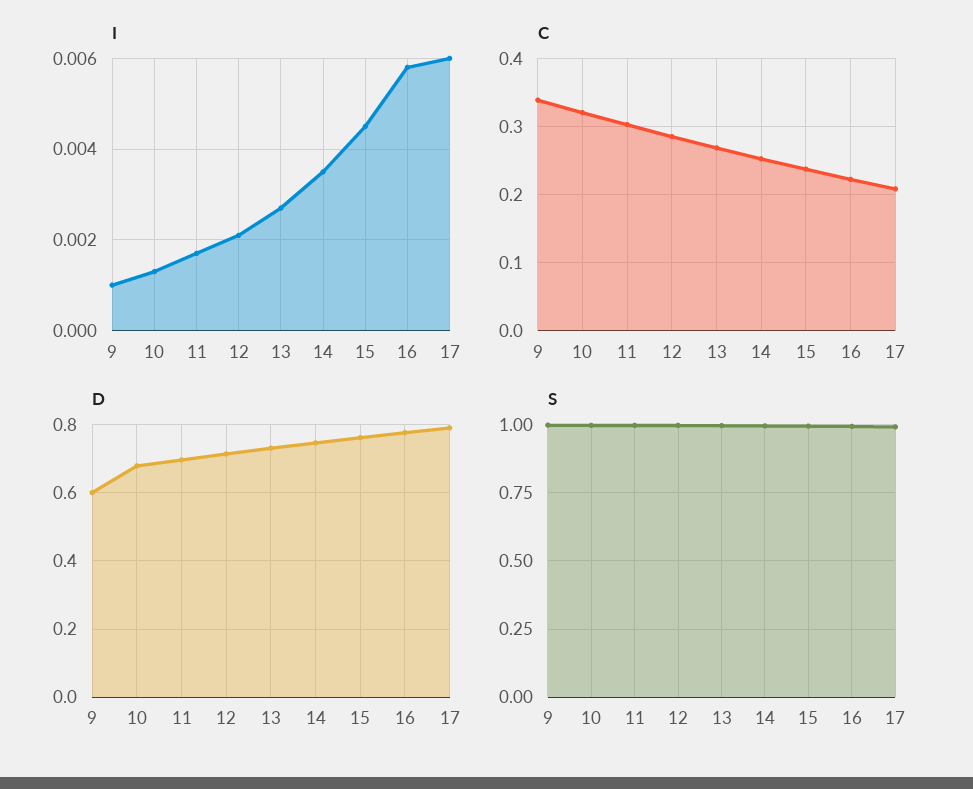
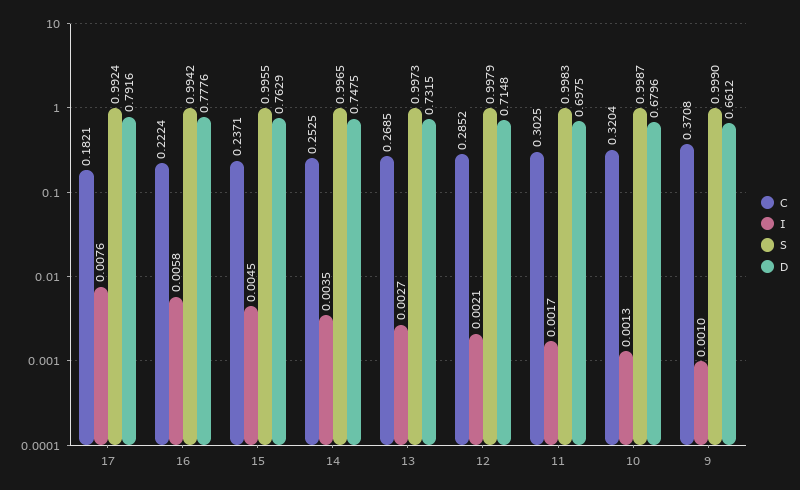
  {
    "I": {
      "9": 0.001,
      "10": 0.0013,
      "11": 0.0017,
      "12": 0.0021,
      "13": 0.0027,
      "14": 0.0035,
      "15": 0.0045,
      "16": 0.0058,
-     "17": 0.006
+     "17": 0.0076
    },
    "C": {
-     "9": 0.34,
+     "9": 0.3708,
      "10": 0.3204,
      "11": 0.3025,
      "12": 0.2852,
      "13": 0.2685,
      "14": 0.2525,
      "15": 0.2371,
      "16": 0.2224,
-     "17": 0.21
+     "17": 0.1821
    },
    "D": {
-     "9": 0.6,
+     "9": 0.6612,
      "10": 0.6796,
      "11": 0.6975,
      "12": 0.7148,
      "13": 0.7315,
      "14": 0.7475,
      "15": 0.7629,
      "16": 0.7776,
      "17": 0.7916
    },
    "S": {
      "9": 0.999,
      "10": 0.9987,
      "11": 0.9983,
      "12": 0.9979,
      "13": 0.9973,
      "14": 0.9965,
      "15": 0.9955,
      "16": 0.9942,
      "17": 0.9924
    }
  }

